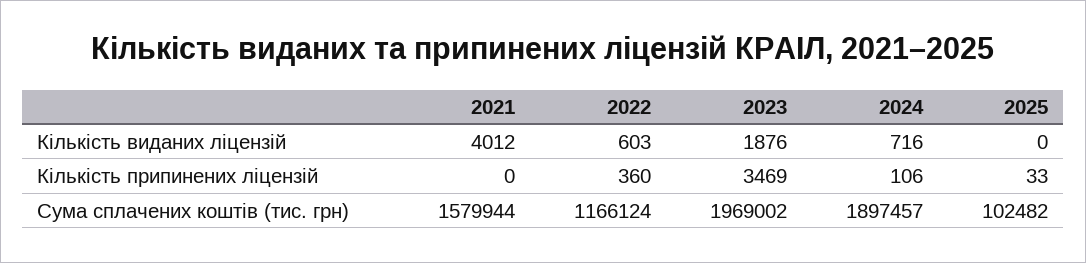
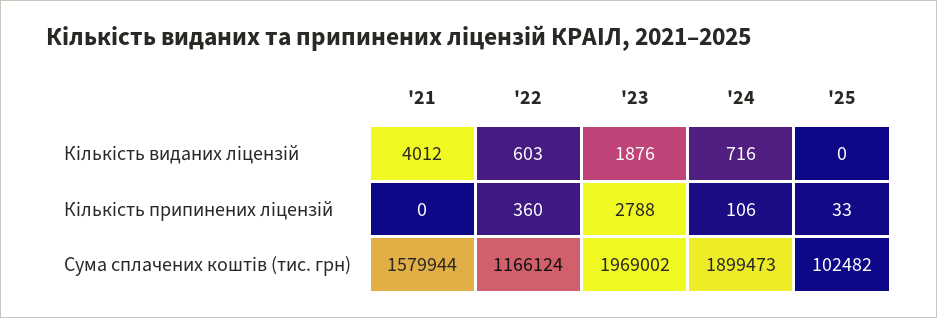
  {
    "2021": {
      "Кількість виданих ліцензій": 4012,
      "Кількість припинених ліцензій": 0,
      "Сума сплачених коштів (тис. грн)": 1579944
    },
    "2022": {
      "Кількість виданих ліцензій": 603,
      "Кількість припинених ліцензій": 360,
      "Сума сплачених коштів (тис. грн)": 1166124
    },
    "2023": {
      "Кількість виданих ліцензій": 1876,
-     "Кількість припинених ліцензій": 3469,
+     "Кількість припинених ліцензій": 2788,
      "Сума сплачених коштів (тис. грн)": 1969002
    },
    "2024": {
      "Кількість виданих ліцензій": 716,
      "Кількість припинених ліцензій": 106,
-     "Сума сплачених коштів (тис. грн)": 1897457
+     "Сума сплачених коштів (тис. грн)": 1899473
    },
    "2025": {
      "Кількість виданих ліцензій": 0,
      "Кількість припинених ліцензій": 33,
      "Сума сплачених коштів (тис. грн)": 102482
    }
  }

